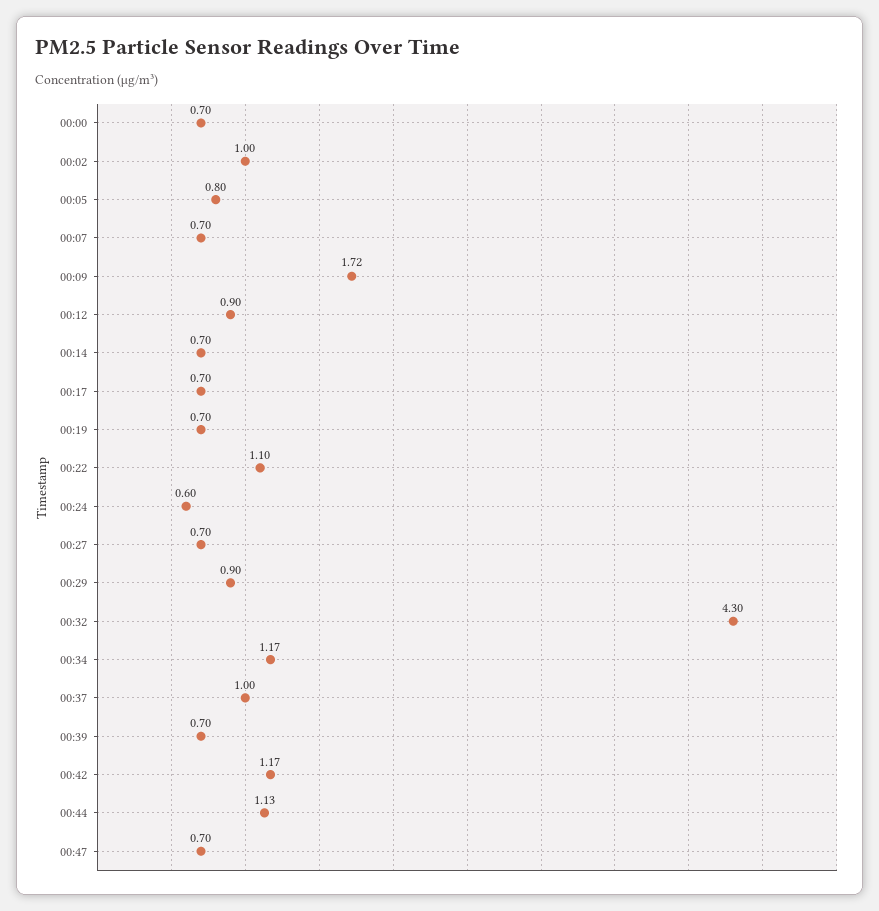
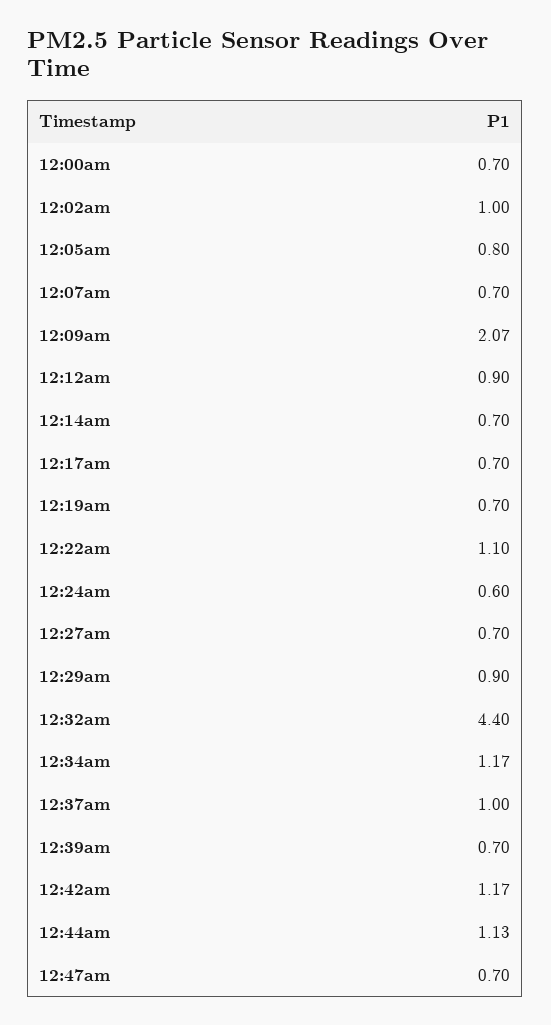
  {
    "00:00": 0.7,
    "00:02": 1,
    "00:05": 0.8,
    "00:07": 0.7,
-   "00:09": 1.72,
+   "00:09": 2.07,
    "00:12": 0.9,
    "00:14": 0.7,
    "00:17": 0.7,
    "00:19": 0.7,
    "00:22": 1.1,
    "00:24": 0.6,
    "00:27": 0.7,
    "00:29": 0.9,
-   "00:32": 4.3,
+   "00:32": 4.4,
    "00:34": 1.17,
    "00:37": 1,
    "00:39": 0.7,
    "00:42": 1.17,
    "00:44": 1.13,
    "00:47": 0.7
  }

